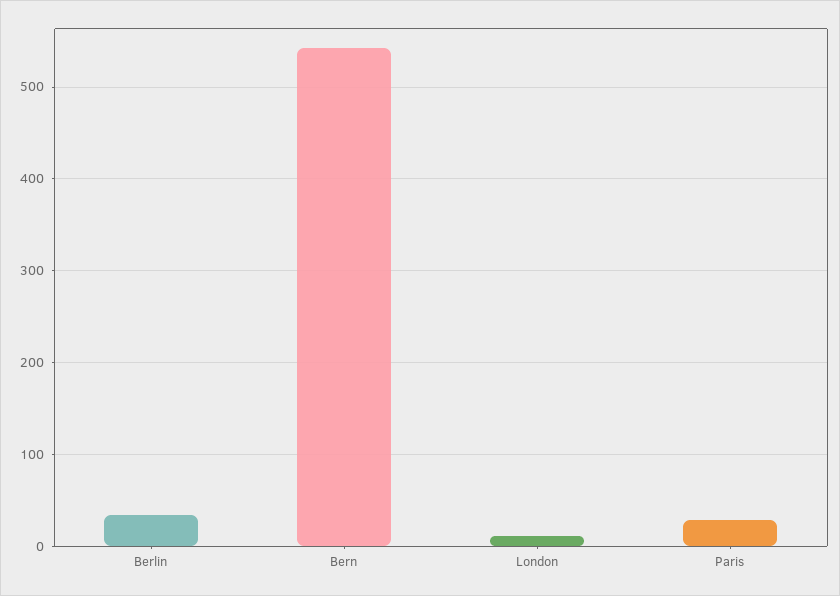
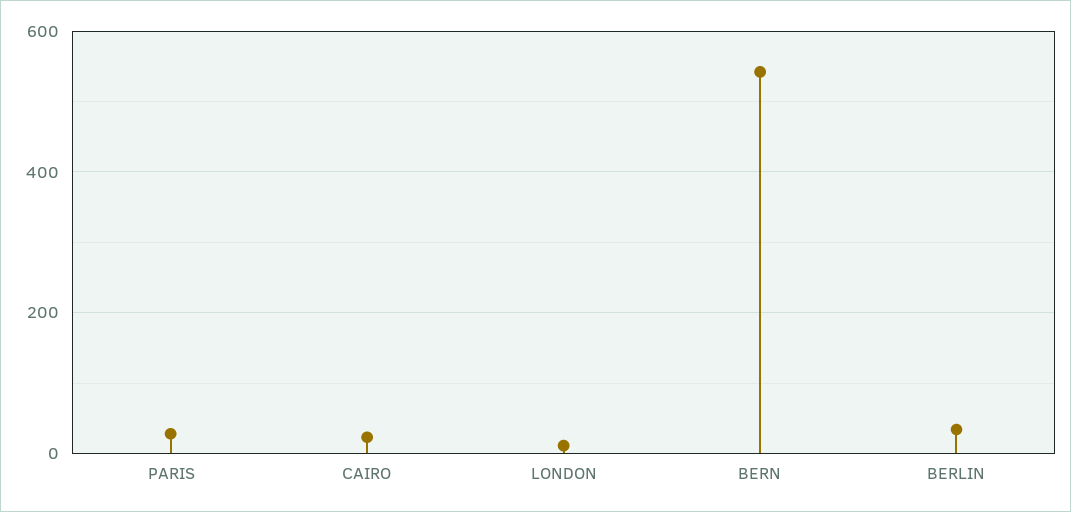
  {
    "Berlin": 30,
    "Bern": 540,
    "London": 10,
-   "Paris": 30
+   "Paris": 30,
+   "CAIRO": 20
  }

